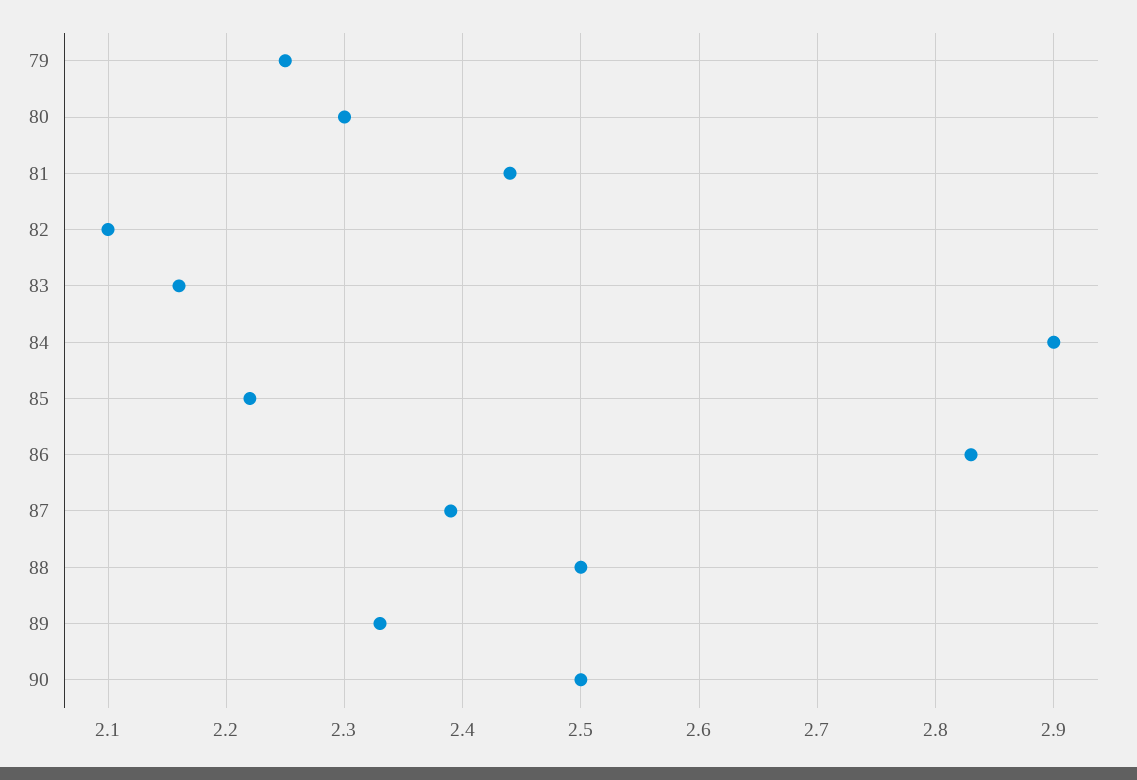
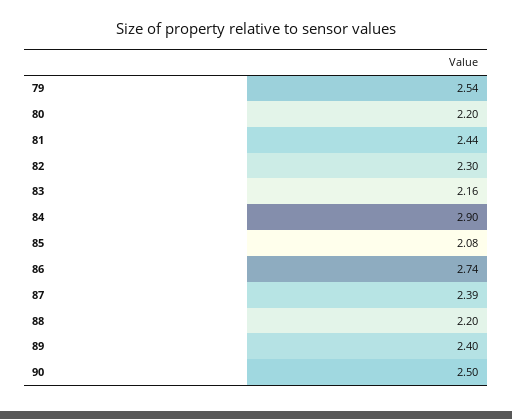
  {
-   "79": 2.25,
+   "79": 2.54,
-   "80": 2.3,
+   "80": 2.2,
    "81": 2.44,
-   "82": 2.1,
+   "82": 2.3,
    "83": 2.16,
    "84": 2.9,
-   "85": 2.22,
+   "85": 2.08,
-   "86": 2.83,
+   "86": 2.74,
    "87": 2.39,
-   "88": 2.5,
+   "88": 2.2,
-   "89": 2.33,
+   "89": 2.4,
    "90": 2.5
  }

